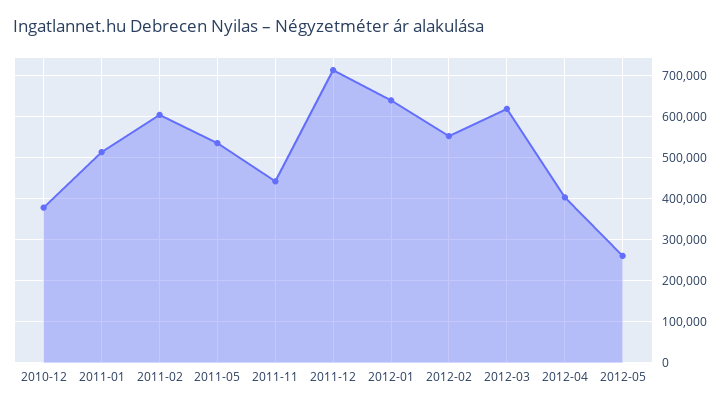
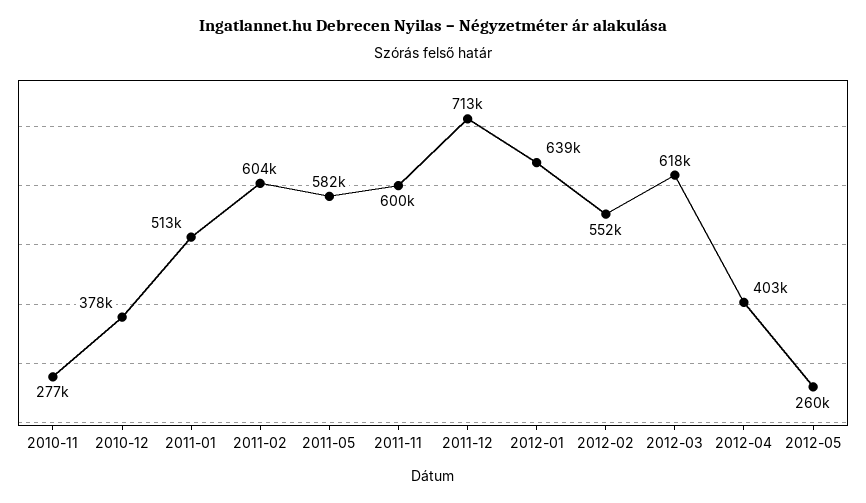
  {
    "2010-12": 378000,
    "2011-01": 513000,
    "2011-02": 604000,
-   "2011-05": 540000,
+   "2011-05": 582000,
-   "2011-11": 440000,
+   "2011-11": 600000,
    "2011-12": 713000,
    "2012-01": 639000,
    "2012-02": 552000,
    "2012-03": 618000,
    "2012-04": 403000,
-   "2012-05": 260000
+   "2012-05": 260000,
+   "2010-11": 277000
  }

